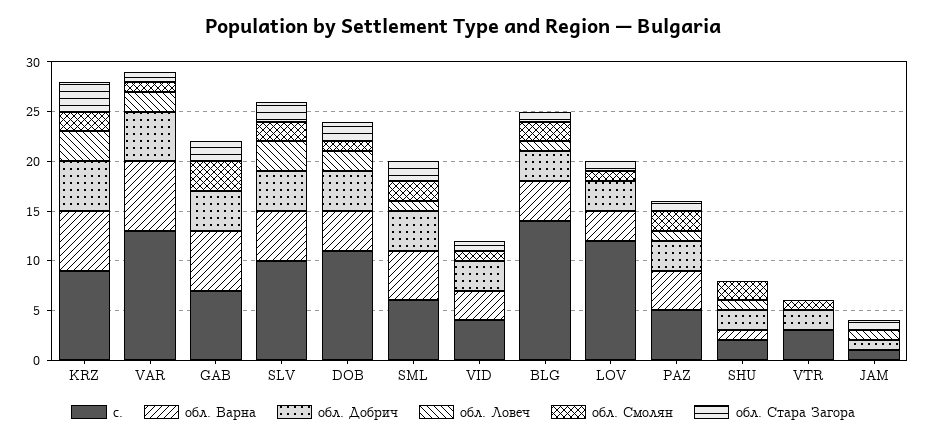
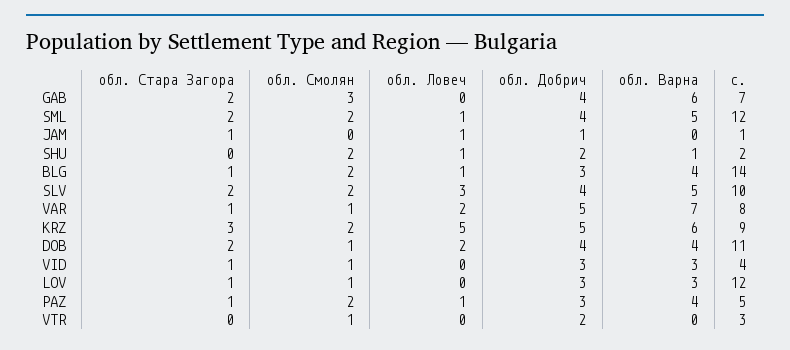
  {
    "с.": {
      "KRZ": 9,
-     "VAR": 13,
+     "VAR": 8,
      "GAB": 7,
      "SLV": 10,
      "DOB": 11,
-     "SML": 6,
+     "SML": 12,
      "VID": 4,
      "BLG": 14,
      "LOV": 12,
      "PAZ": 5,
      "SHU": 2,
      "VTR": 3,
      "JAM": 1
    },
    "обл. Варна": {
      "KRZ": 6,
      "VAR": 7,
      "GAB": 6,
      "SLV": 5,
      "DOB": 4,
      "SML": 5,
      "VID": 3,
      "BLG": 4,
      "LOV": 3,
      "PAZ": 4,
      "SHU": 1,
      "VTR": 0,
      "JAM": 0
    },
    "обл. Добрич": {
      "KRZ": 5,
      "VAR": 5,
      "GAB": 4,
      "SLV": 4,
      "DOB": 4,
      "SML": 4,
      "VID": 3,
      "BLG": 3,
      "LOV": 3,
      "PAZ": 3,
      "SHU": 2,
      "VTR": 2,
      "JAM": 1
    },
    "обл. Ловеч": {
-     "KRZ": 3,
+     "KRZ": 5,
      "VAR": 2,
      "GAB": 0,
      "SLV": 3,
      "DOB": 2,
      "SML": 1,
      "VID": 0,
      "BLG": 1,
      "LOV": 0,
      "PAZ": 1,
      "SHU": 1,
      "VTR": 0,
      "JAM": 1
    },
    "обл. Смолян": {
      "KRZ": 2,
      "VAR": 1,
      "GAB": 3,
      "SLV": 2,
      "DOB": 1,
      "SML": 2,
      "VID": 1,
      "BLG": 2,
      "LOV": 1,
      "PAZ": 2,
      "SHU": 2,
      "VTR": 1,
      "JAM": 0
    },
    "обл. Стара Загора": {
      "KRZ": 3,
      "VAR": 1,
      "GAB": 2,
      "SLV": 2,
      "DOB": 2,
      "SML": 2,
      "VID": 1,
      "BLG": 1,
      "LOV": 1,
      "PAZ": 1,
      "SHU": 0,
      "VTR": 0,
      "JAM": 1
    }
  }

